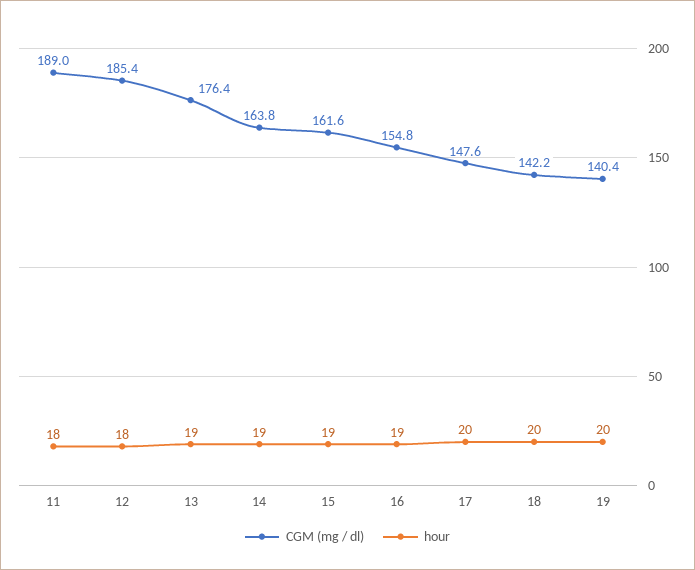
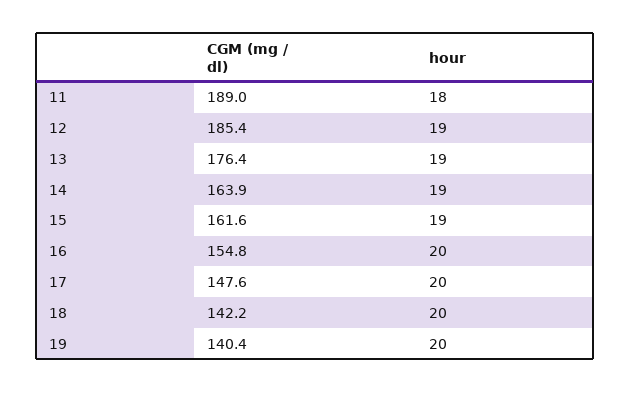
  {
    "CGM (mg / dl)": {
      "11": 189,
      "12": 185.4,
      "13": 176.4,
-     "14": 163.8,
+     "14": 163.9,
      "15": 161.6,
      "16": 154.8,
      "17": 147.6,
      "18": 142.2,
      "19": 140.4
    },
    "hour": {
      "11": 18,
-     "12": 18,
+     "12": 19,
      "13": 19,
      "14": 19,
      "15": 19,
-     "16": 19,
+     "16": 20,
      "17": 20,
      "18": 20,
      "19": 20
    }
  }

